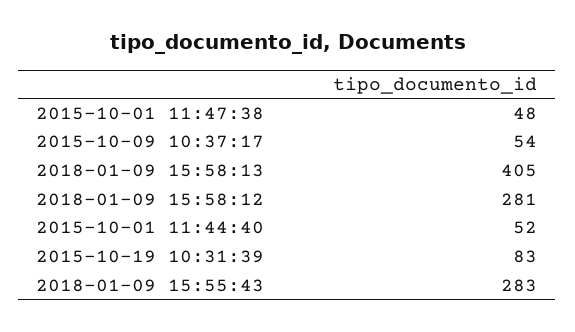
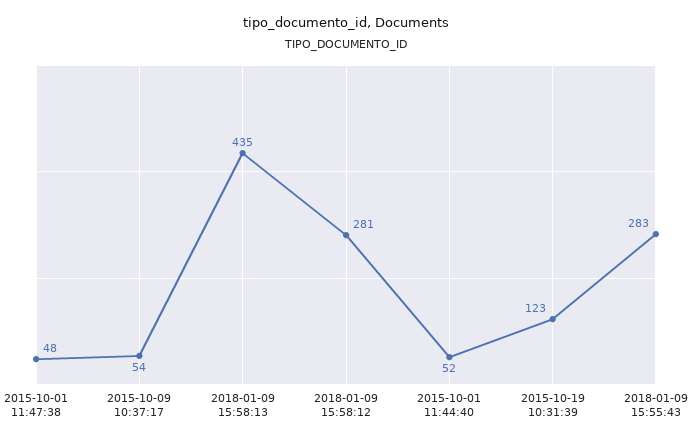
  {
    "2015-10-01 11:47:38": 48,
    "2015-10-09 10:37:17": 54,
-   "2018-01-09 15:58:13": 405,
+   "2018-01-09 15:58:13": 435,
    "2018-01-09 15:58:12": 281,
    "2015-10-01 11:44:40": 52,
-   "2015-10-19 10:31:39": 83,
+   "2015-10-19 10:31:39": 123,
    "2018-01-09 15:55:43": 283
  }

